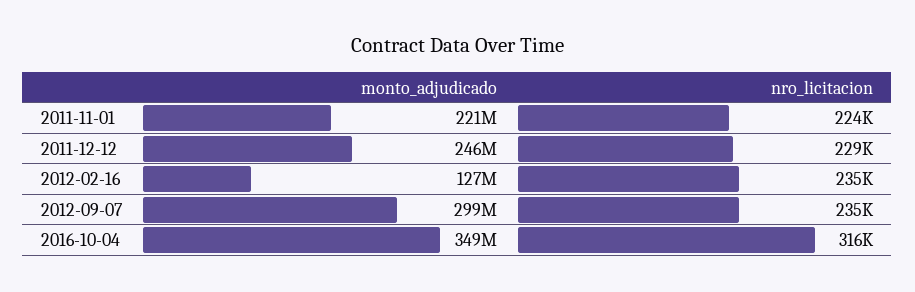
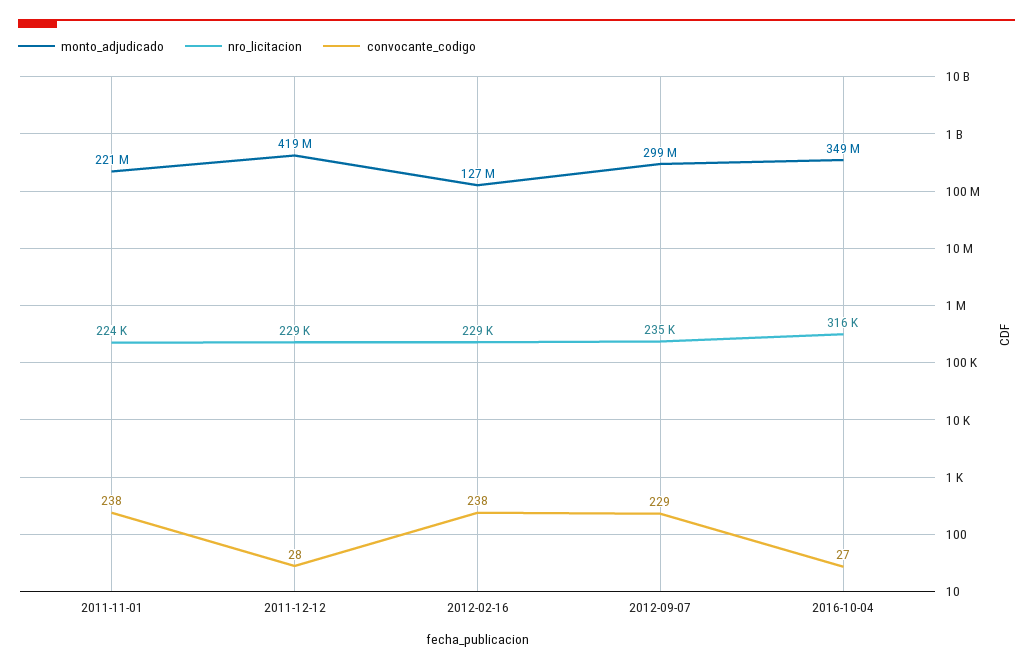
  {
    "monto_adjudicado": {
      "2011-11-01": 221000000,
-     "2011-12-12": 246000000,
+     "2011-12-12": 419000000,
      "2012-02-16": 127000000,
      "2012-09-07": 299000000,
      "2016-10-04": 349000000
    },
    "nro_licitacion": {
      "2011-11-01": 224000,
      "2011-12-12": 229000,
-     "2012-02-16": 235000,
+     "2012-02-16": 229000,
      "2012-09-07": 235000,
      "2016-10-04": 316000
-   }
+   },
+   "convocante_codigo": {
+     "2011-11-01": 238,
+     "2011-12-12": 28,
+     "2012-02-16": 238,
+     "2012-09-07": 229,
+     "2016-10-04": 27
+   }
  }

